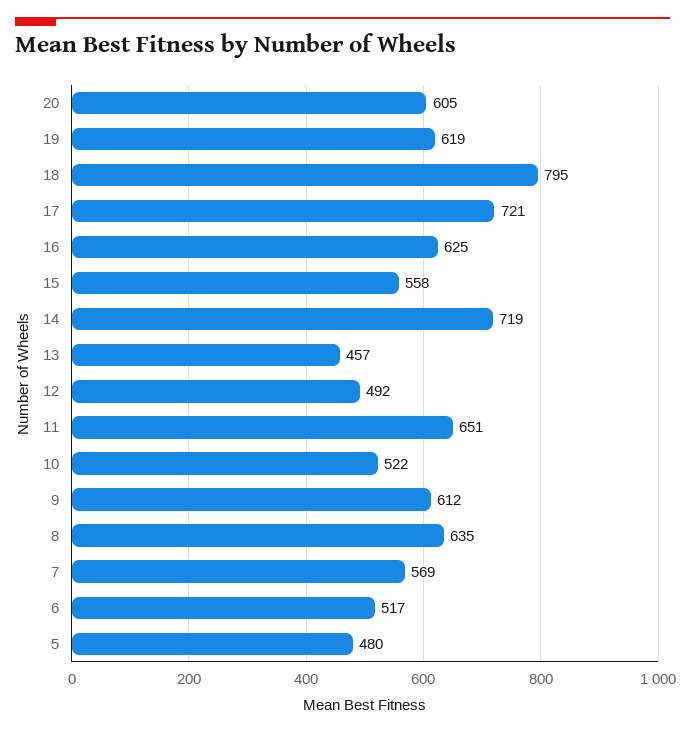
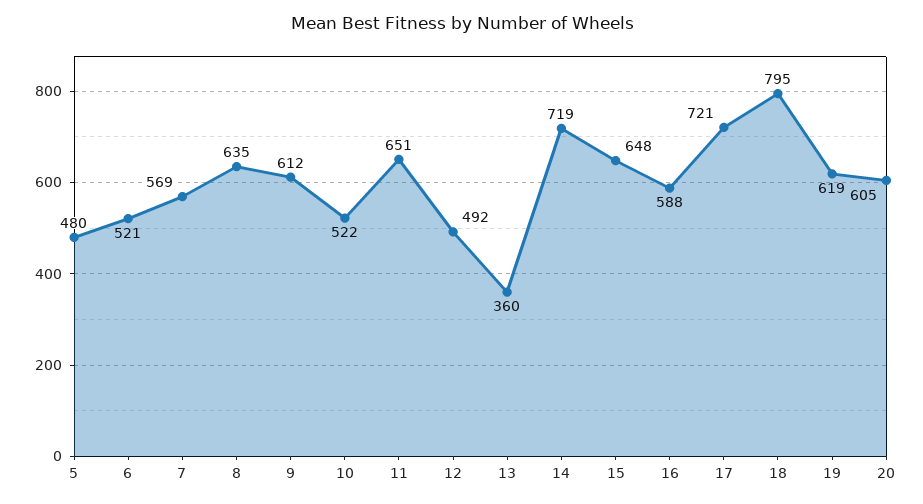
  {
    "20": 605,
    "19": 619,
    "18": 795,
    "17": 721,
-   "16": 625,
+   "16": 588,
-   "15": 558,
+   "15": 648,
    "14": 719,
-   "13": 457,
+   "13": 360,
    "12": 492,
    "11": 651,
    "10": 522,
    "9": 612,
    "8": 635,
    "7": 569,
-   "6": 517,
+   "6": 521,
    "5": 480
  }

